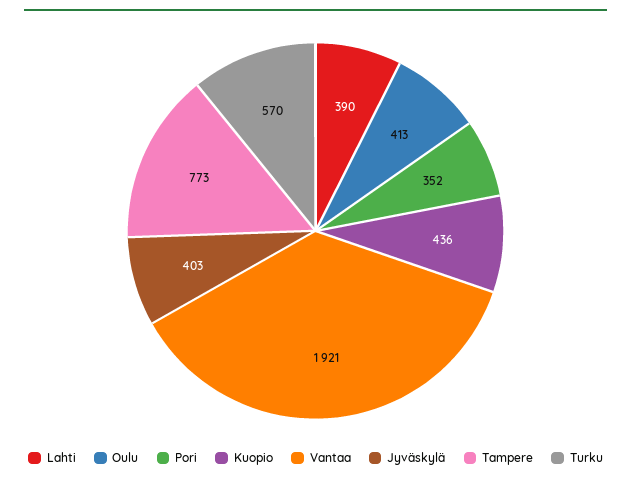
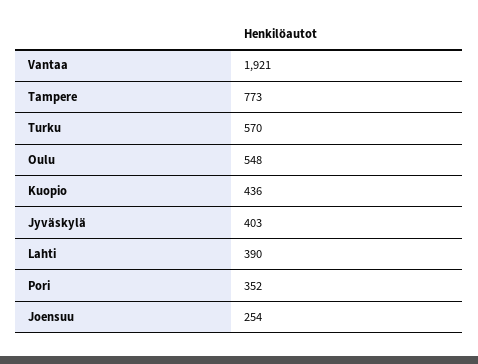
  {
    "Lahti": 390,
-   "Oulu": 413,
+   "Oulu": 548,
    "Pori": 352,
    "Kuopio": 436,
    "Vantaa": 1921,
    "Jyväskylä": 403,
    "Tampere": 773,
-   "Turku": 570
+   "Turku": 570,
+   "Joensuu": 254
  }

